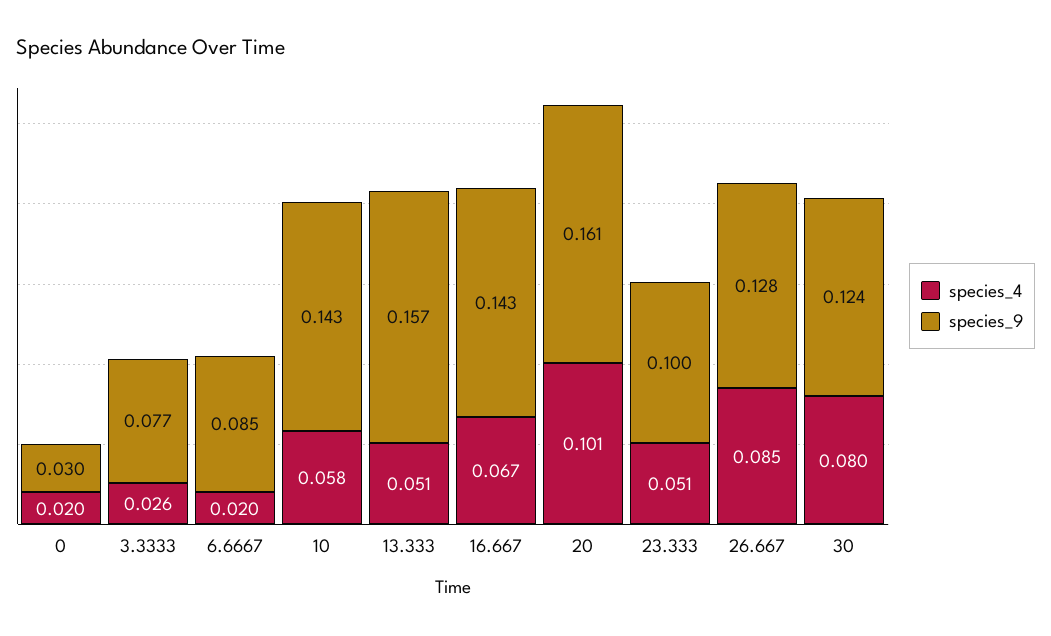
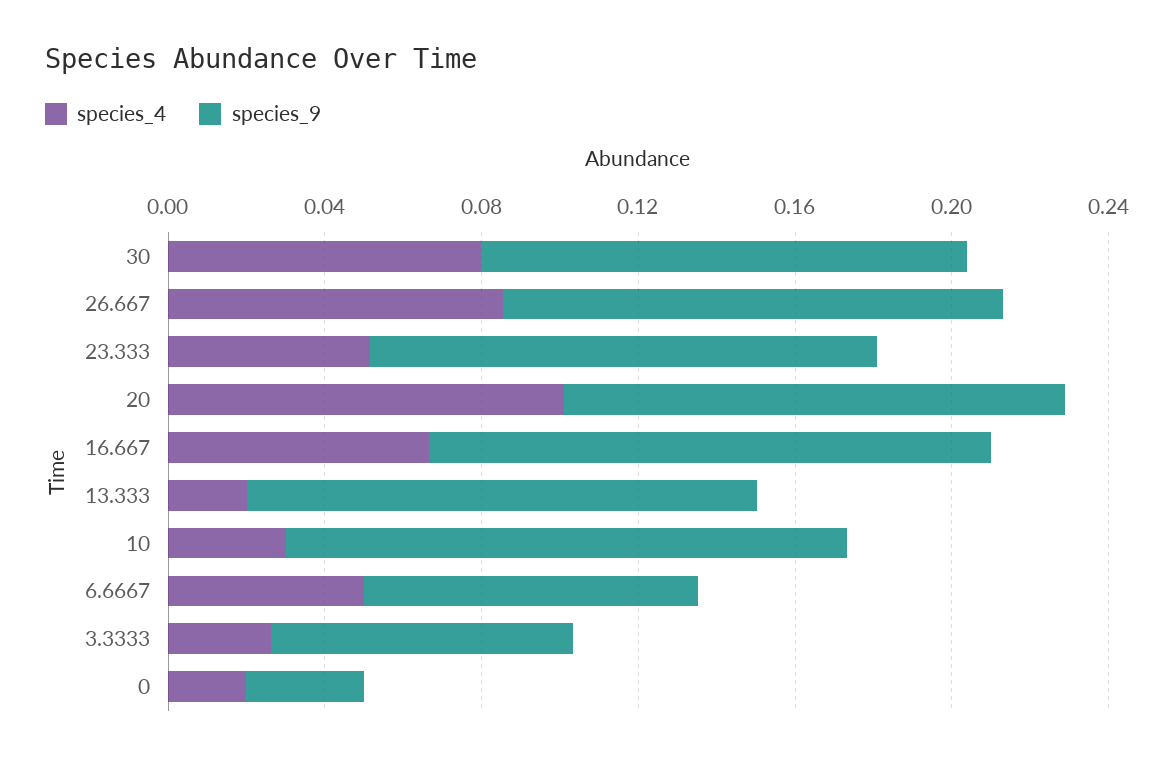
  {
    "species_4": {
      "0": 0.02,
      "3.3333": 0.026,
-     "6.6667": 0.02,
+     "6.6667": 0.05,
-     "10": 0.058,
+     "10": 0.03,
-     "13.333": 0.051,
+     "13.333": 0.02,
      "16.667": 0.067,
      "20": 0.101,
      "23.333": 0.051,
      "26.667": 0.085,
      "30": 0.08
    },
    "species_9": {
      "0": 0.03,
      "3.3333": 0.077,
      "6.6667": 0.085,
      "10": 0.143,
-     "13.333": 0.157,
+     "13.333": 0.13,
      "16.667": 0.143,
-     "20": 0.161,
+     "20": 0.13,
-     "23.333": 0.1,
+     "23.333": 0.13,
      "26.667": 0.128,
      "30": 0.124
    }
  }

